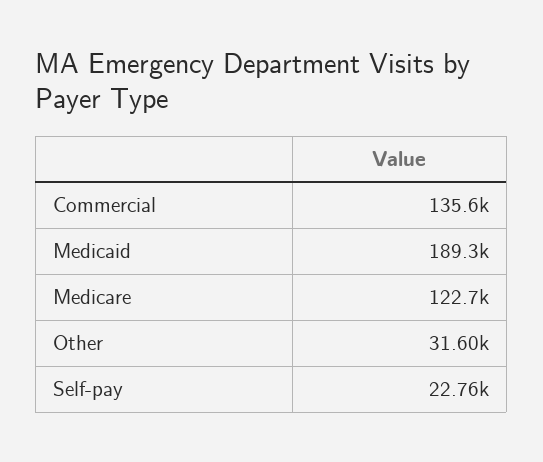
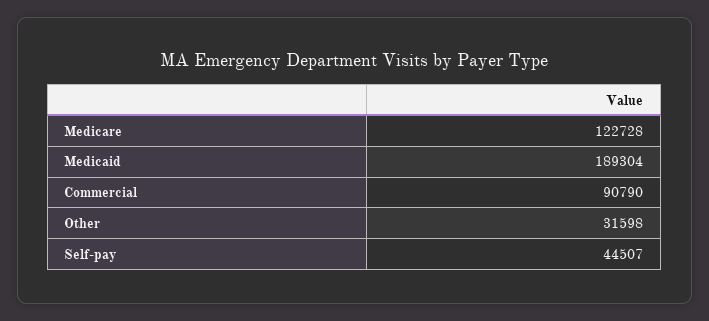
  {
-   "Commercial": 135600,
+   "Commercial": 90790,
    "Medicaid": 189304,
    "Medicare": 122728,
    "Other": 31598,
-   "Self-pay": 22760
+   "Self-pay": 44507
  }

